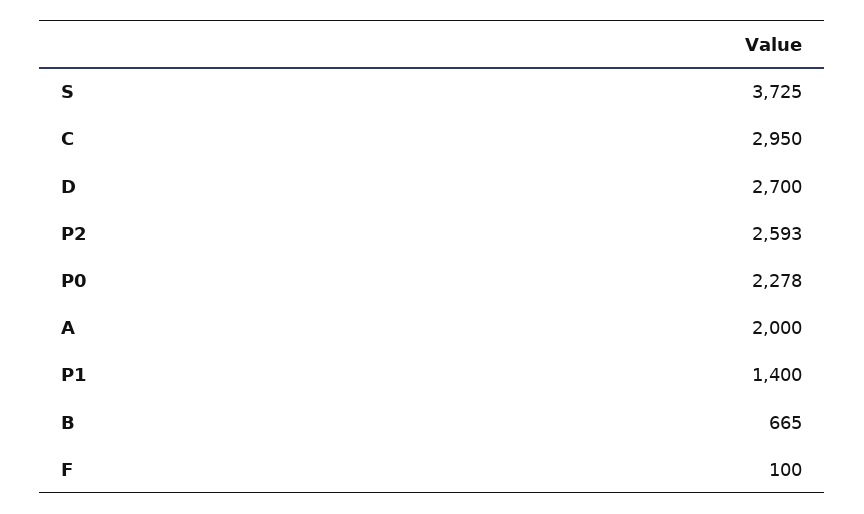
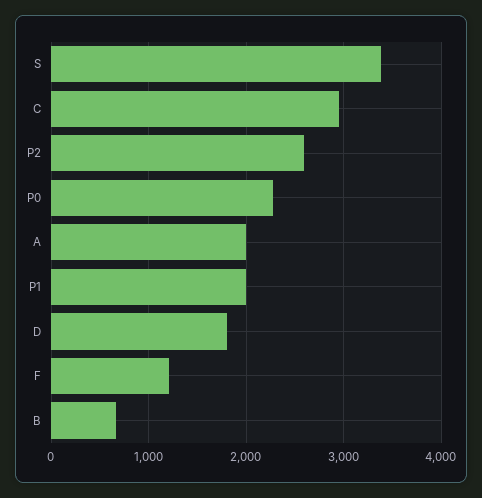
  {
-   "S": 3725,
+   "S": 3400,
    "C": 2950,
-   "D": 2700,
+   "D": 1800,
    "P2": 2593,
    "P0": 2278,
    "A": 2000,
-   "P1": 1400,
+   "P1": 2000,
    "B": 665,
-   "F": 100
+   "F": 1200
  }

